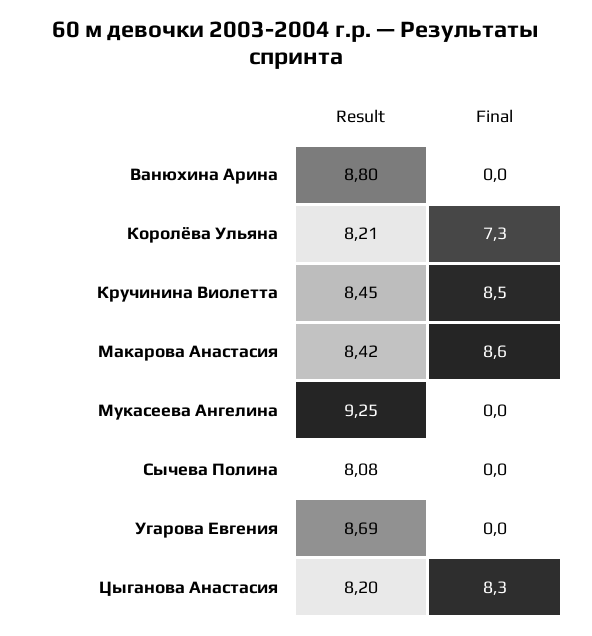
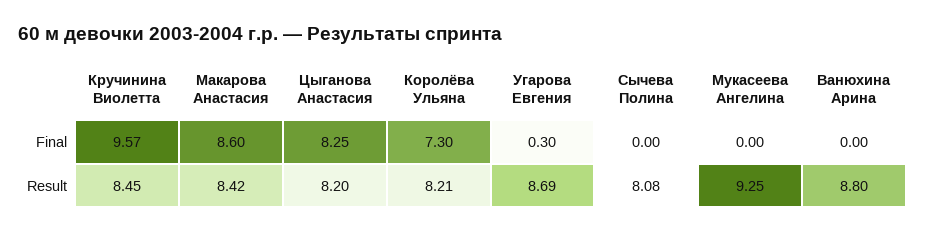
  {
    "Result": {
      "Ванюхина Арина": 8.8,
      "Королёва Ульяна": 8.21,
      "Кручинина Виолетта": 8.45,
      "Макарова Анастасия": 8.42,
      "Мукасеева Ангелина": 9.25,
      "Сычева Полина": 8.08,
      "Угарова Евгения": 8.69,
      "Цыганова Анастасия": 8.2
    },
    "Final": {
      "Ванюхина Арина": 0,
      "Королёва Ульяна": 7.3,
-     "Кручинина Виолетта": 8.5,
+     "Кручинина Виолетта": 9.57,
      "Макарова Анастасия": 8.6,
      "Мукасеева Ангелина": 0,
      "Сычева Полина": 0,
-     "Угарова Евгения": 0,
+     "Угарова Евгения": 0.3,
      "Цыганова Анастасия": 8.25
    }
  }

